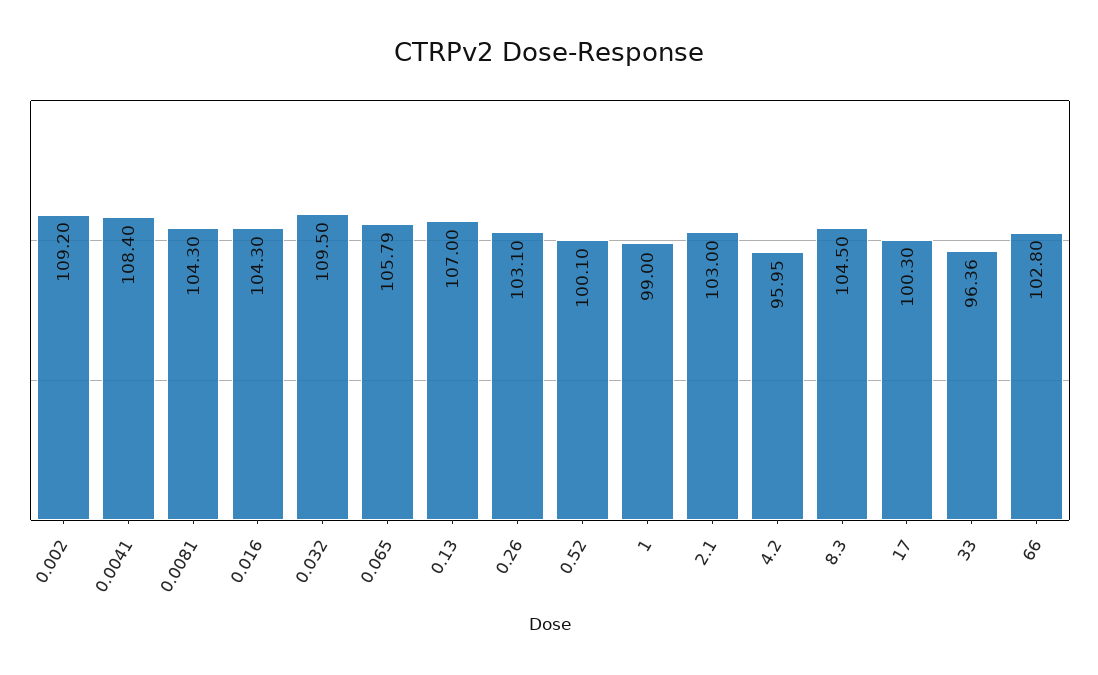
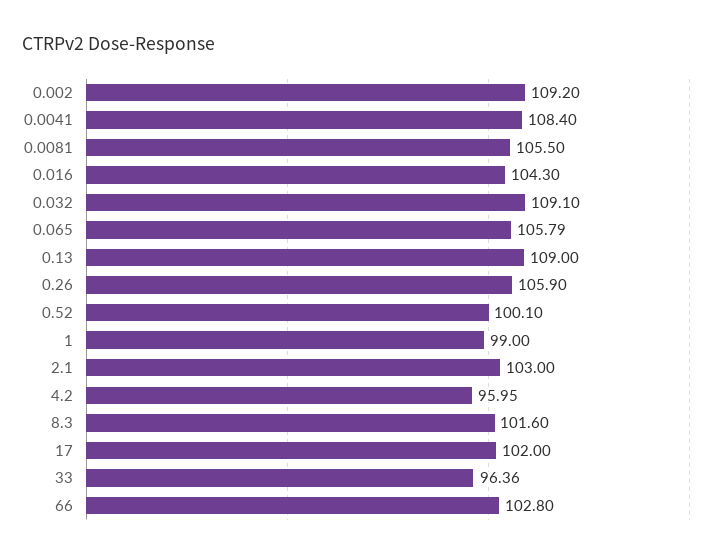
  {
    "0.002": 109.2,
    "0.0041": 108.4,
-   "0.0081": 104.3,
+   "0.0081": 105.5,
    "0.016": 104.3,
-   "0.032": 109.5,
+   "0.032": 109.1,
    "0.065": 105.79,
-   "0.13": 107,
+   "0.13": 109,
-   "0.26": 103.1,
+   "0.26": 105.9,
    "0.52": 100.1,
    "1": 99,
    "2.1": 103,
    "4.2": 95.95,
-   "8.3": 104.5,
+   "8.3": 101.6,
-   "17": 100.3,
+   "17": 102,
    "33": 96.36,
    "66": 102.8
  }

